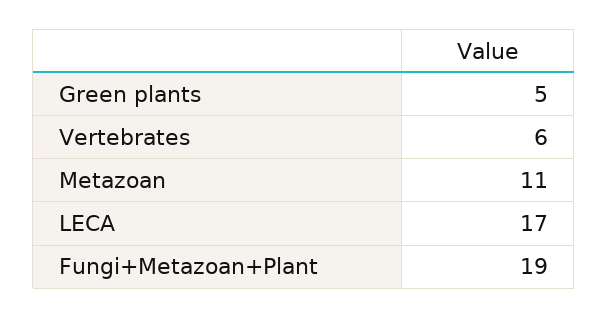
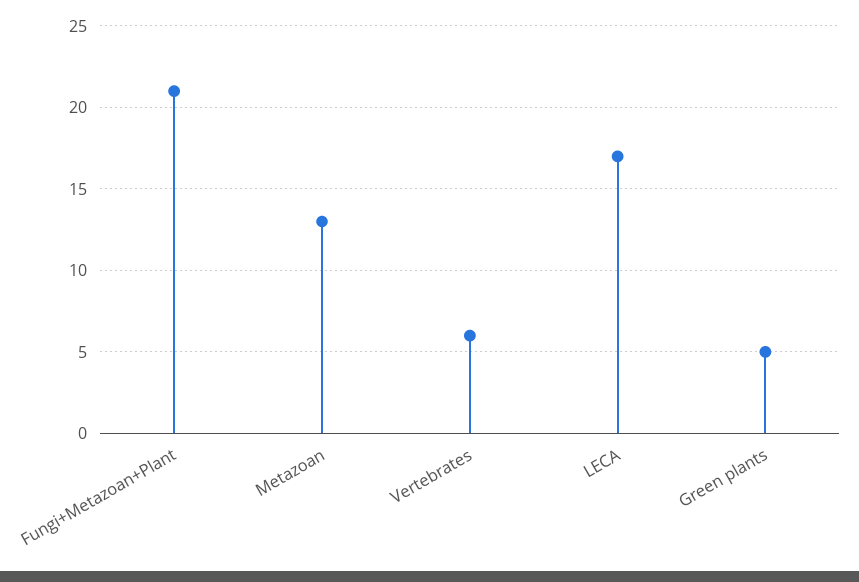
  {
    "Green plants": 5,
    "Vertebrates": 6,
-   "Metazoan": 11,
+   "Metazoan": 13,
    "LECA": 17,
-   "Fungi+Metazoan+Plant": 19
+   "Fungi+Metazoan+Plant": 21
  }

